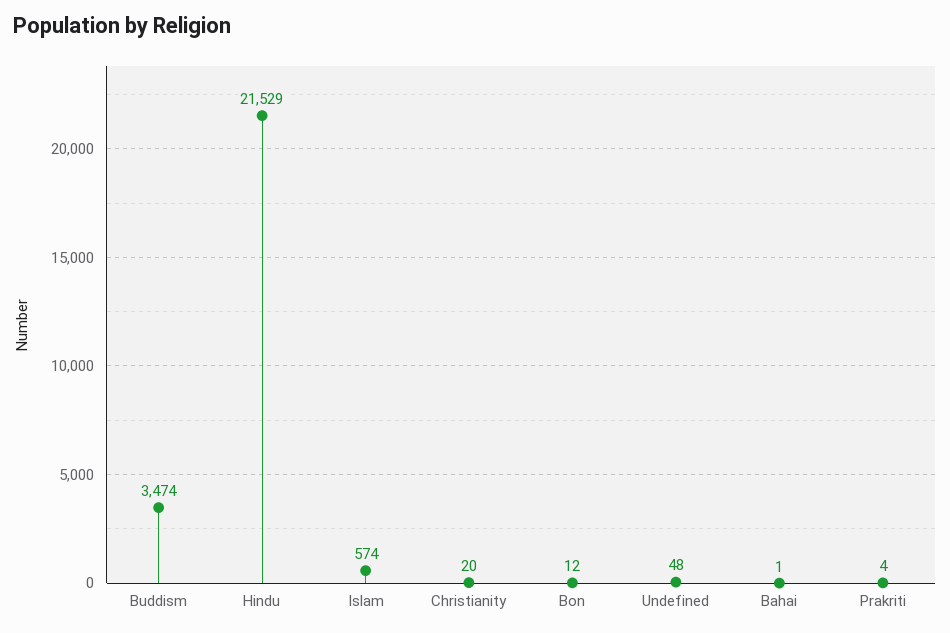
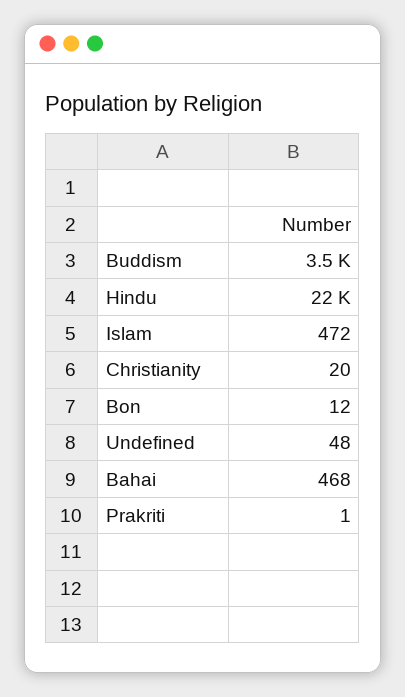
  {
    "Buddism": 3474,
    "Hindu": 21529,
-   "Islam": 574,
+   "Islam": 472,
    "Christianity": 20,
    "Bon": 12,
    "Undefined": 48,
-   "Bahai": 1,
+   "Bahai": 468,
-   "Prakriti": 4
+   "Prakriti": 1
  }

